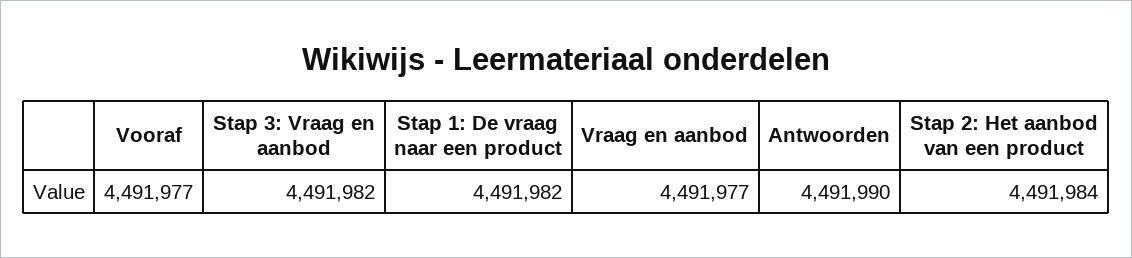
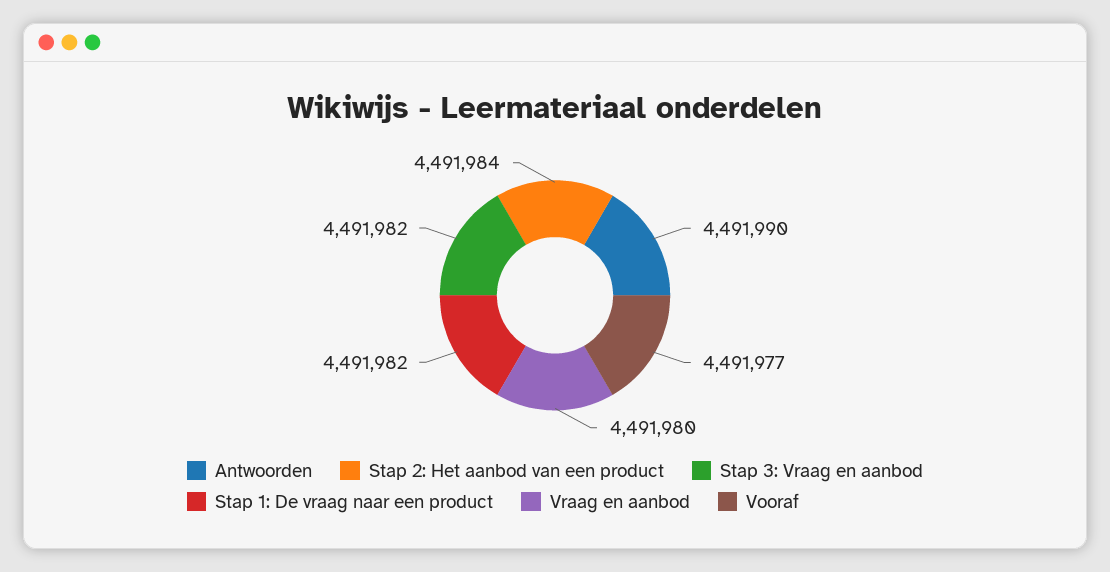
  {
    "Vooraf": 4491977,
    "Stap 3: Vraag en aanbod": 4491982,
    "Stap 1: De vraag naar een product": 4491982,
-   "Vraag en aanbod": 4491977,
+   "Vraag en aanbod": 4491980,
    "Antwoorden": 4491990,
    "Stap 2: Het aanbod van een product": 4491984
  }

